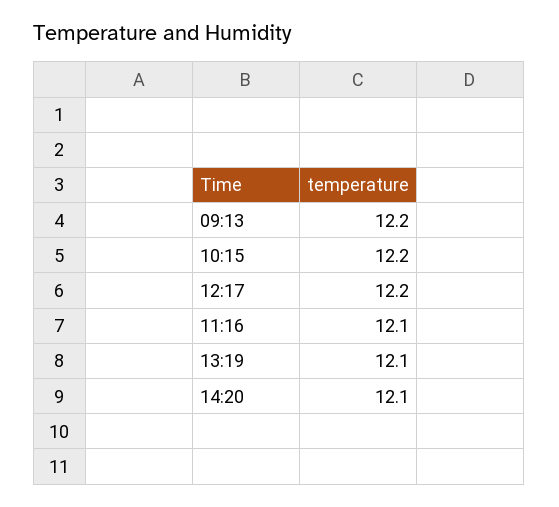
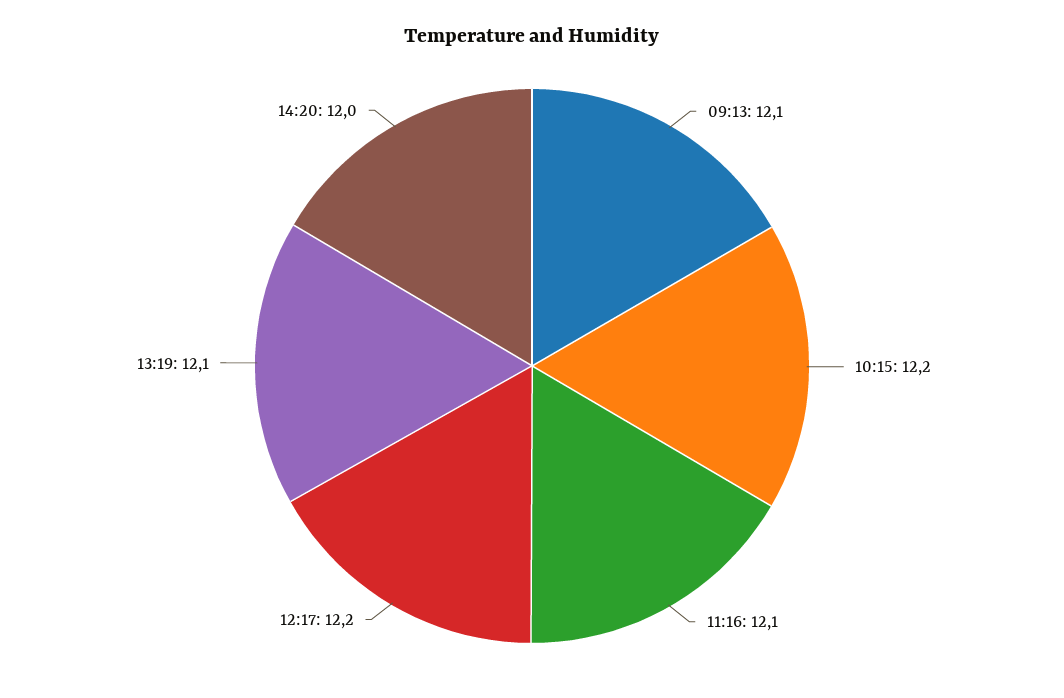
  {
-   "09:13": 12.2,
+   "09:13": 12.1,
    "10:15": 12.2,
    "12:17": 12.2,
    "11:16": 12.1,
    "13:19": 12.1,
-   "14:20": 12.1
+   "14:20": 12
  }

